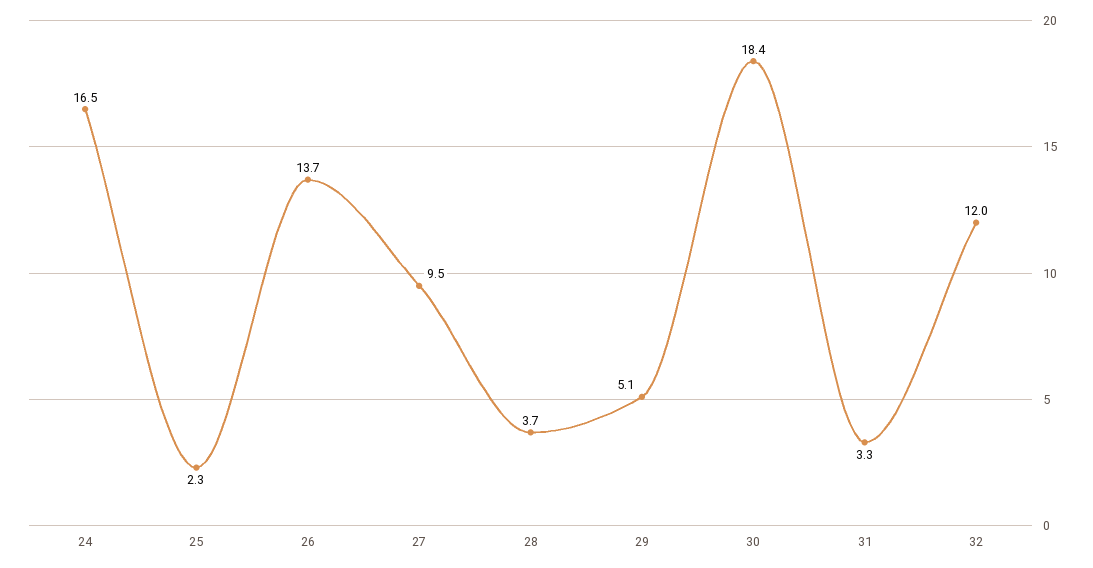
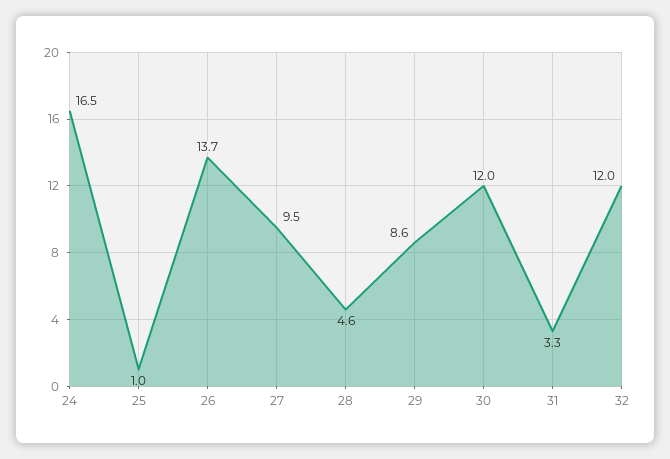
  {
    "24": 16.5,
-   "25": 2.3,
+   "25": 1,
    "26": 13.7,
    "27": 9.5,
-   "28": 3.7,
+   "28": 4.6,
-   "29": 5.1,
+   "29": 8.6,
-   "30": 18.4,
+   "30": 12,
    "31": 3.3,
    "32": 12
  }

